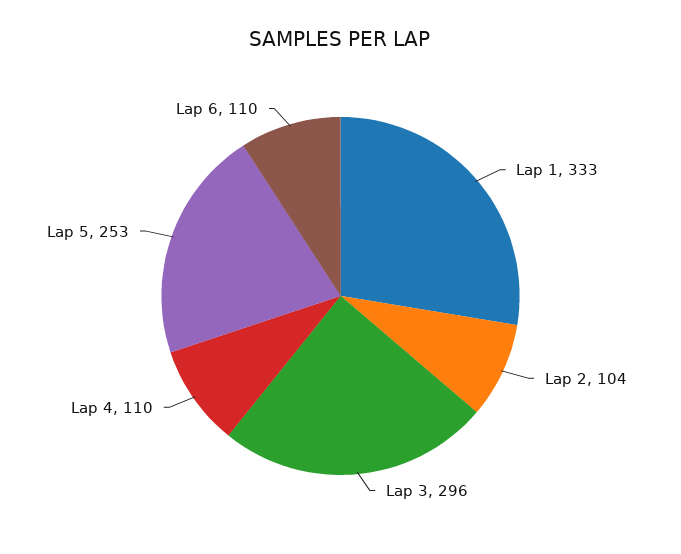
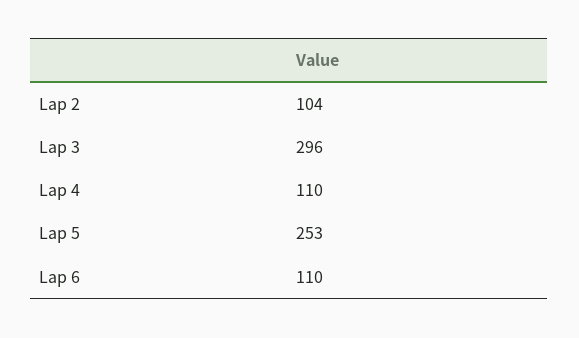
  {
-   "Lap 1": 333,
    "Lap 2": 104,
    "Lap 3": 296,
    "Lap 4": 110,
    "Lap 5": 253,
    "Lap 6": 110
  }

